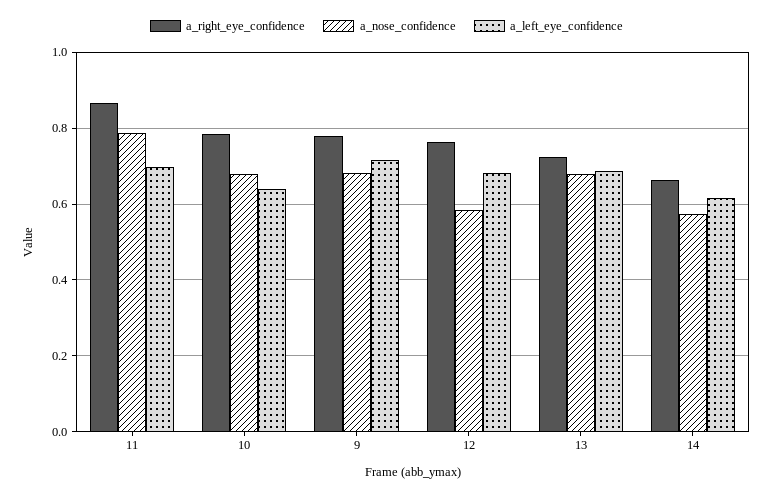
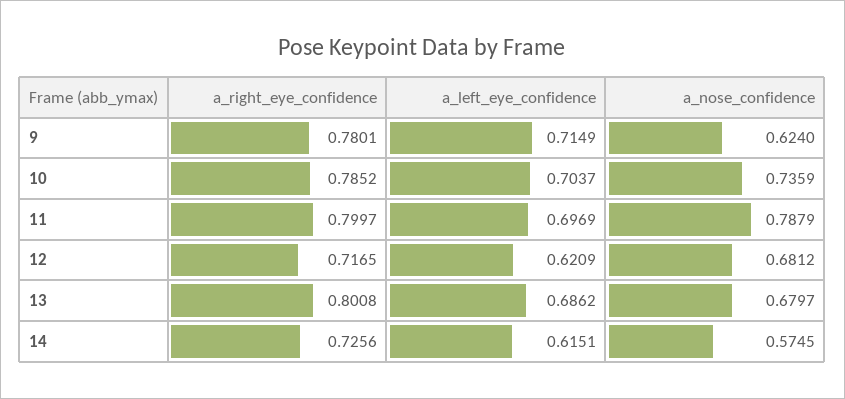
  {
    "a_right_eye_confidence": {
-     "11": 0.86,
+     "11": 0.7997,
      "10": 0.7852,
      "9": 0.7801,
-     "12": 0.76,
+     "12": 0.7165,
-     "13": 0.72,
+     "13": 0.8008,
-     "14": 0.66
+     "14": 0.7256
    },
    "a_nose_confidence": {
      "11": 0.7879,
-     "10": 0.68,
+     "10": 0.7359,
-     "9": 0.68,
+     "9": 0.624,
-     "12": 0.58,
+     "12": 0.6812,
      "13": 0.6797,
      "14": 0.5745
    },
    "a_left_eye_confidence": {
      "11": 0.6969,
-     "10": 0.64,
+     "10": 0.7037,
      "9": 0.7149,
-     "12": 0.68,
+     "12": 0.6209,
      "13": 0.6862,
      "14": 0.6151
    }
  }

